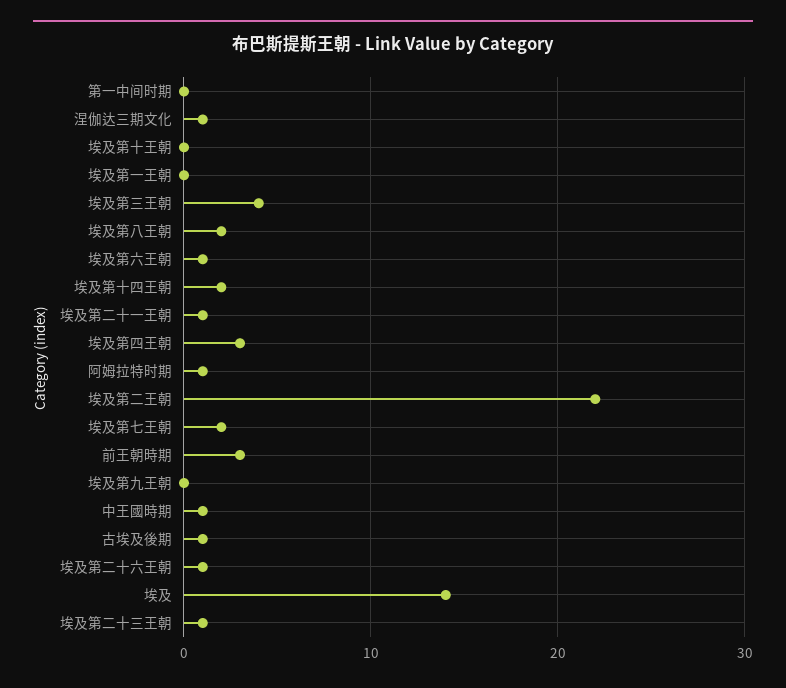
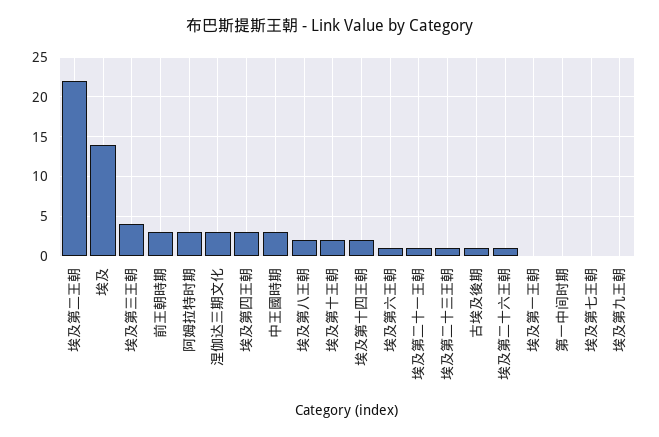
  {
    "第一中间时期": 0,
-   "涅伽达三期文化": 1,
+   "涅伽达三期文化": 3,
-   "埃及第十王朝": 0,
+   "埃及第十王朝": 2,
    "埃及第一王朝": 0,
    "埃及第三王朝": 4,
    "埃及第八王朝": 2,
    "埃及第六王朝": 1,
    "埃及第十四王朝": 2,
    "埃及第二十一王朝": 1,
    "埃及第四王朝": 3,
-   "阿姆拉特时期": 1,
+   "阿姆拉特时期": 3,
    "埃及第二王朝": 22,
-   "埃及第七王朝": 2,
+   "埃及第七王朝": 0,
    "前王朝時期": 3,
    "埃及第九王朝": 0,
-   "中王國時期": 1,
+   "中王國時期": 3,
    "古埃及後期": 1,
    "埃及第二十六王朝": 1,
    "埃及": 14,
    "埃及第二十三王朝": 1
  }

